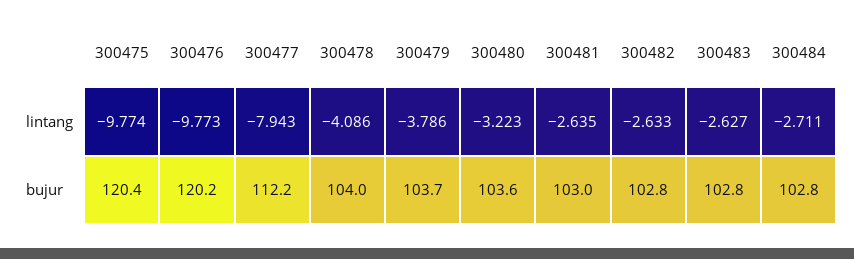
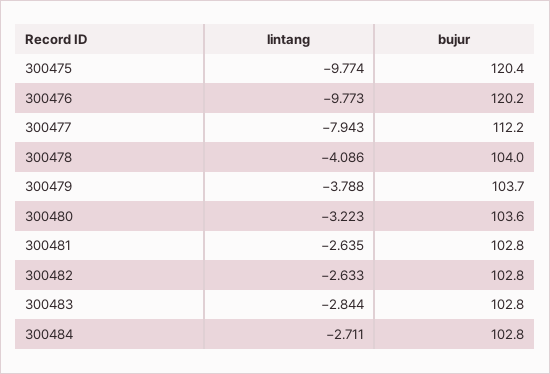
  {
    "300475": {
      "lintang": -9.774,
      "bujur": 120.4
    },
    "300476": {
      "lintang": -9.773,
      "bujur": 120.2
    },
    "300477": {
      "lintang": -7.943,
      "bujur": 112.2
    },
    "300478": {
      "lintang": -4.086,
      "bujur": 104
    },
    "300479": {
-     "lintang": -3.786,
+     "lintang": -3.788,
      "bujur": 103.7
    },
    "300480": {
      "lintang": -3.223,
      "bujur": 103.6
    },
    "300481": {
      "lintang": -2.635,
-     "bujur": 103
+     "bujur": 102.8
    },
    "300482": {
      "lintang": -2.633,
      "bujur": 102.8
    },
    "300483": {
-     "lintang": -2.627,
+     "lintang": -2.844,
      "bujur": 102.8
    },
    "300484": {
      "lintang": -2.711,
      "bujur": 102.8
    }
  }

